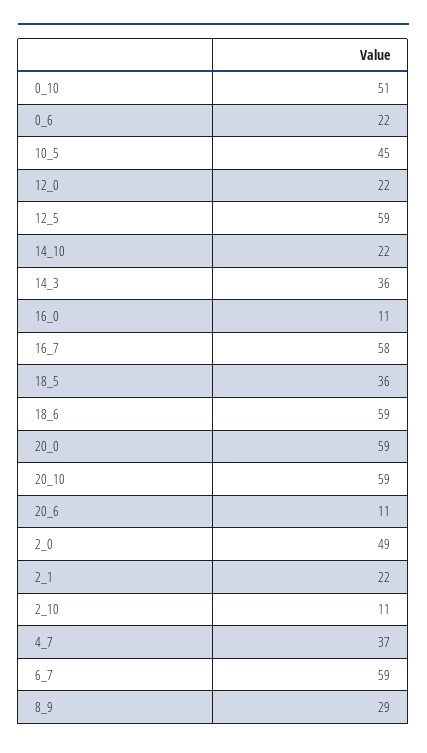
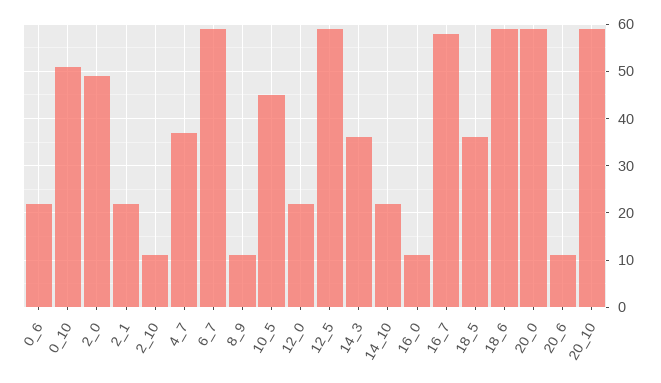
  {
    "0_10": 51,
    "0_6": 22,
    "10_5": 45,
    "12_0": 22,
    "12_5": 59,
    "14_10": 22,
    "14_3": 36,
    "16_0": 11,
    "16_7": 58,
    "18_5": 36,
    "18_6": 59,
    "20_0": 59,
    "20_10": 59,
    "20_6": 11,
    "2_0": 49,
    "2_1": 22,
    "2_10": 11,
    "4_7": 37,
    "6_7": 59,
-   "8_9": 29
+   "8_9": 10
  }

